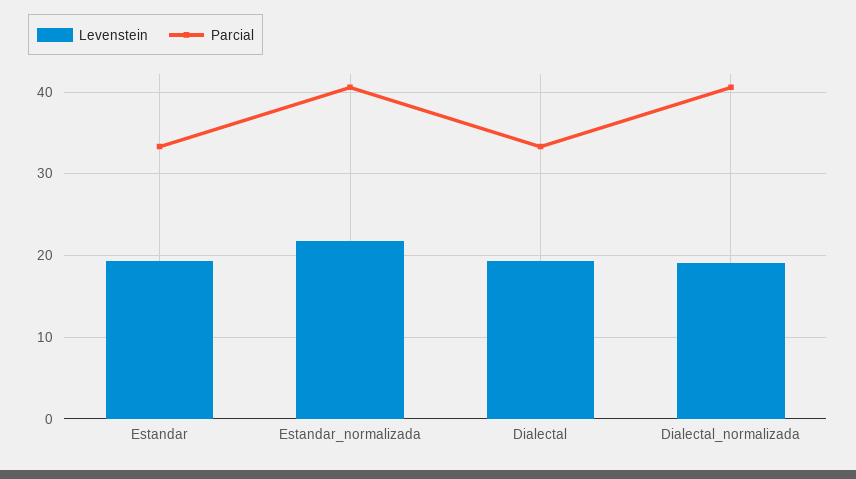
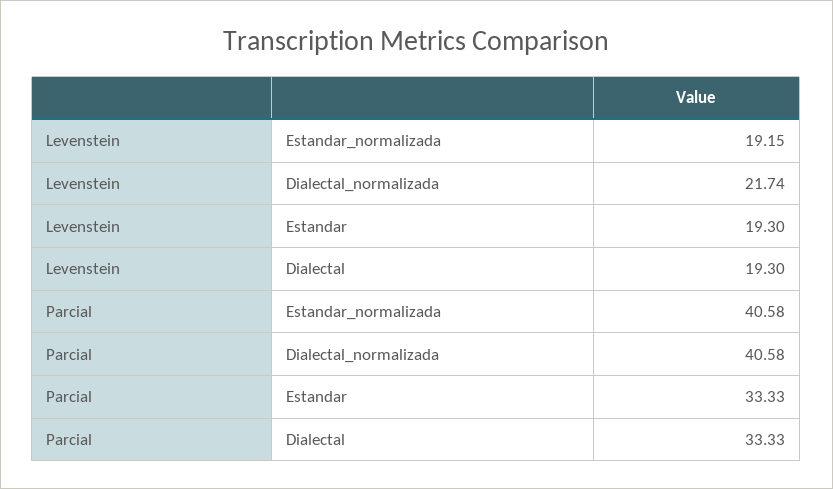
  {
    "Levenstein": {
      "Estandar": 19.3,
-     "Estandar_normalizada": 22,
+     "Estandar_normalizada": 19.15,
      "Dialectal": 19.3,
-     "Dialectal_normalizada": 19
+     "Dialectal_normalizada": 21.74
    },
    "Parcial": {
      "Estandar": 33.33,
      "Estandar_normalizada": 40.58,
      "Dialectal": 33.33,
      "Dialectal_normalizada": 40.58
    }
  }

